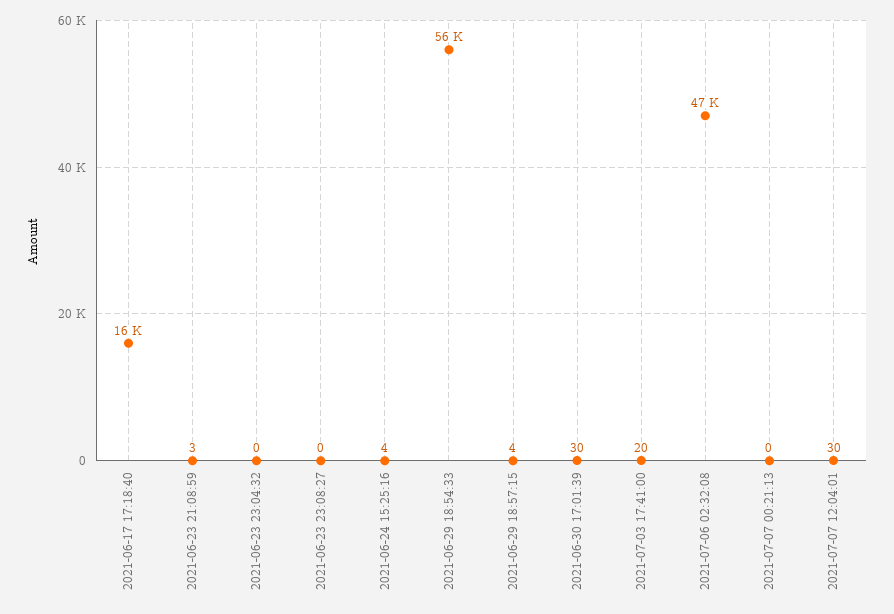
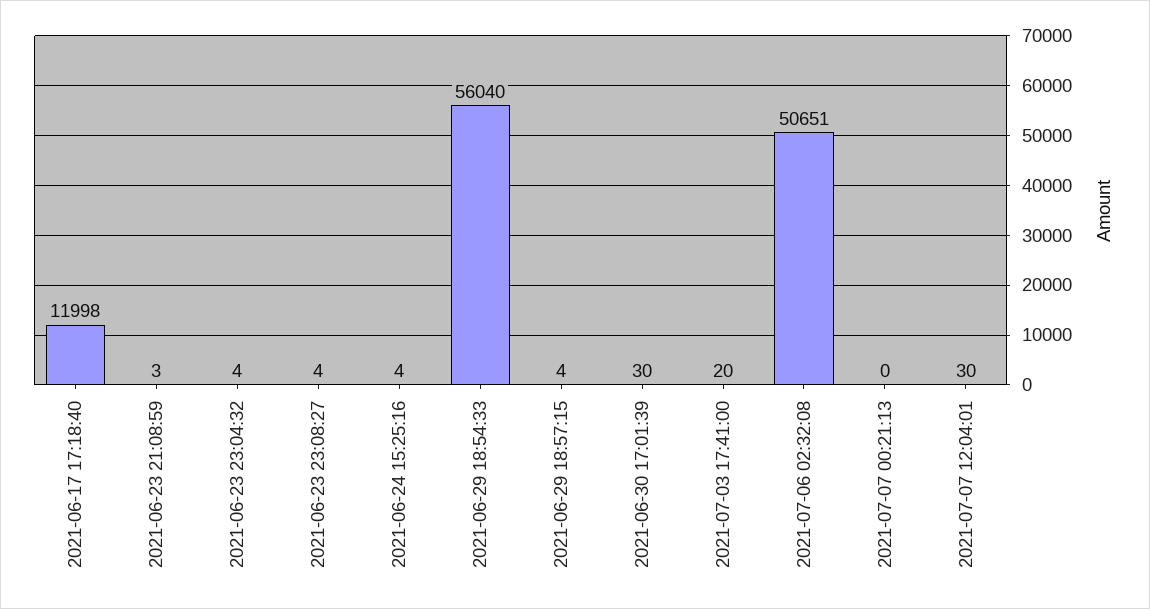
  {
-   "2021-06-17 17:18:40": 16000,
+   "2021-06-17 17:18:40": 11998,
    "2021-06-23 21:08:59": 3,
-   "2021-06-23 23:04:32": 0,
+   "2021-06-23 23:04:32": 4,
-   "2021-06-23 23:08:27": 0,
+   "2021-06-23 23:08:27": 4,
    "2021-06-24 15:25:16": 4,
    "2021-06-29 18:54:33": 56040,
    "2021-06-29 18:57:15": 4,
    "2021-06-30 17:01:39": 30,
    "2021-07-03 17:41:00": 20,
-   "2021-07-06 02:32:08": 47000,
+   "2021-07-06 02:32:08": 50651,
    "2021-07-07 00:21:13": 0,
    "2021-07-07 12:04:01": 30
  }

